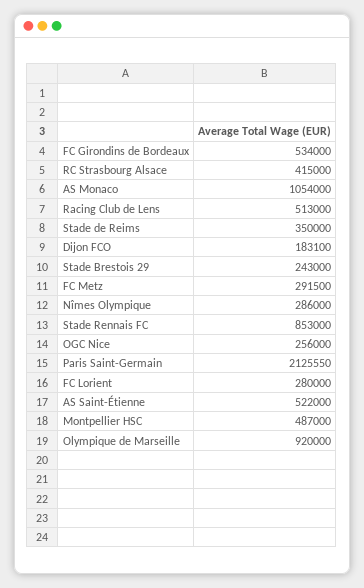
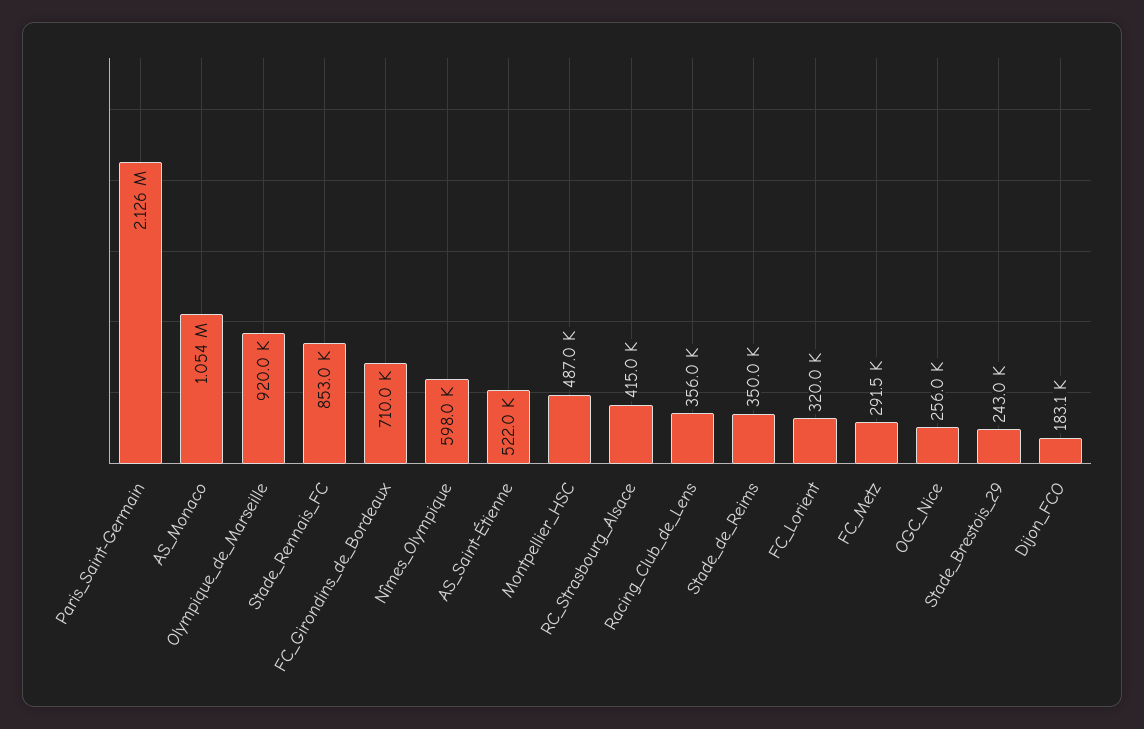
  {
-   "FC Girondins de Bordeaux": 534000,
+   "FC Girondins de Bordeaux": 710000,
    "RC Strasbourg Alsace": 415000,
    "AS Monaco": 1054000,
-   "Racing Club de Lens": 513000,
+   "Racing Club de Lens": 356000,
    "Stade de Reims": 350000,
    "Dijon FCO": 183100,
    "Stade Brestois 29": 243000,
    "FC Metz": 291500,
-   "Nîmes Olympique": 286000,
+   "Nîmes Olympique": 598000,
    "Stade Rennais FC": 853000,
    "OGC Nice": 256000,
    "Paris Saint-Germain": 2125550,
-   "FC Lorient": 280000,
+   "FC Lorient": 320000,
    "AS Saint-Étienne": 522000,
    "Montpellier HSC": 487000,
    "Olympique de Marseille": 920000
  }

